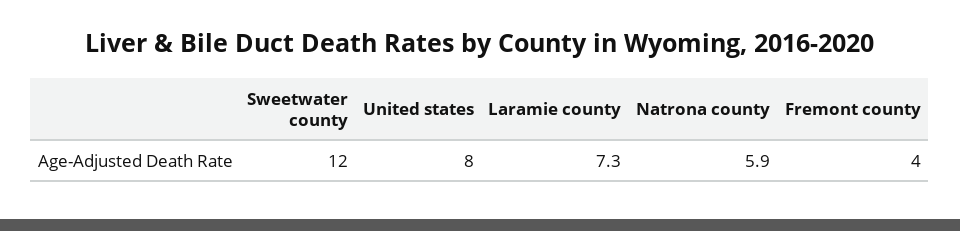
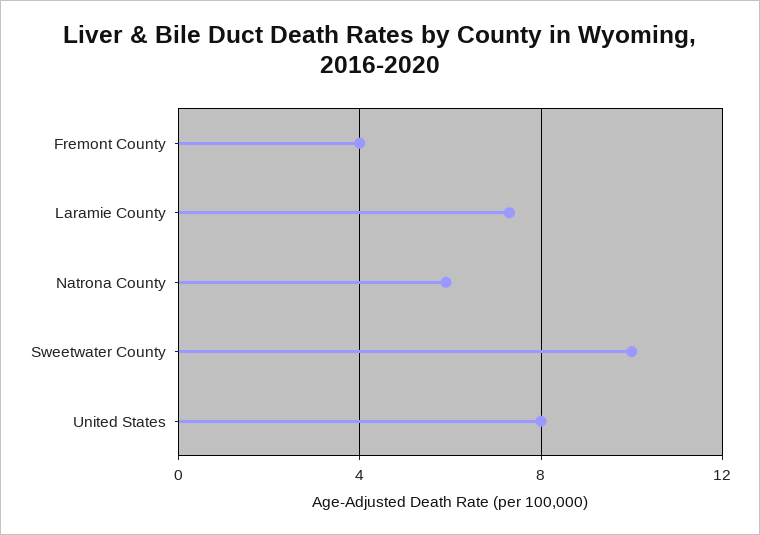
  {
-   "Sweetwater county": 12,
+   "Sweetwater county": 10,
    "United states": 8,
    "Laramie county": 7.3,
    "Natrona county": 5.9,
    "Fremont county": 4
  }

